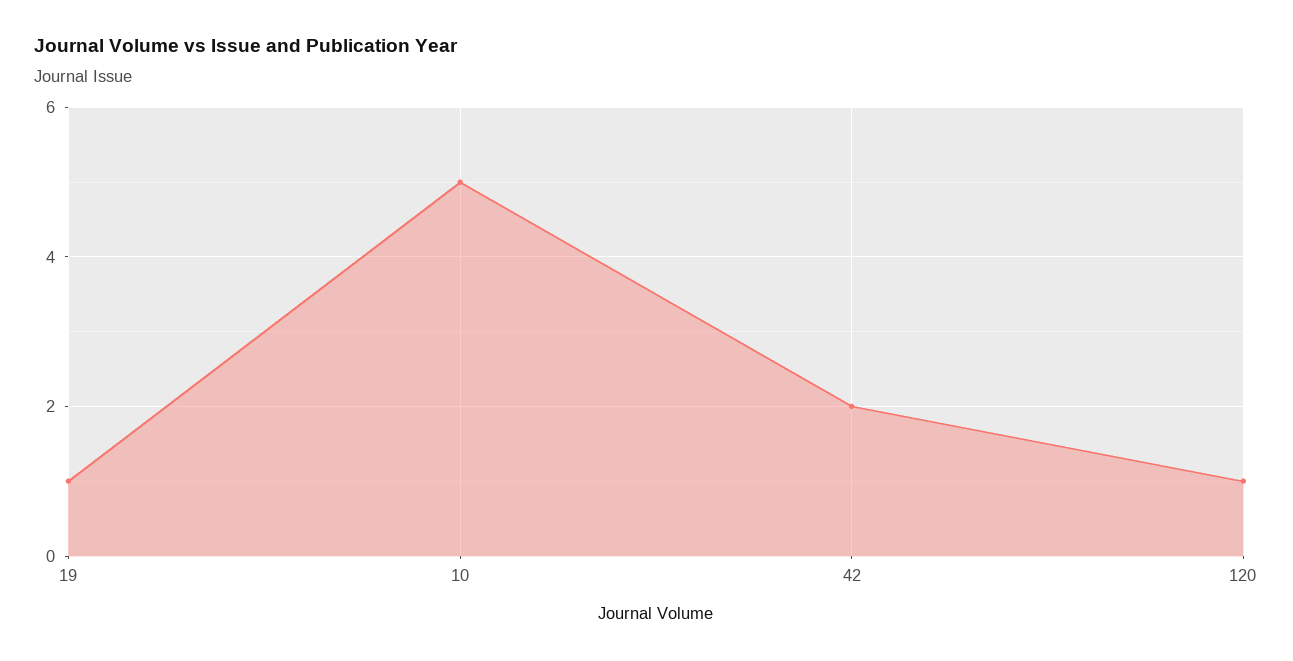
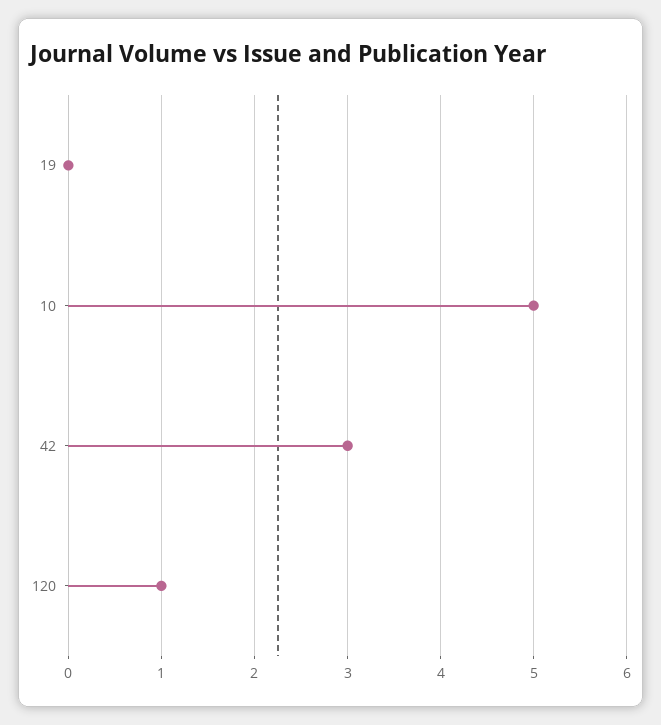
  {
-   "19": 1,
+   "19": 0,
    "10": 5,
-   "42": 2,
+   "42": 3,
    "120": 1
  }

